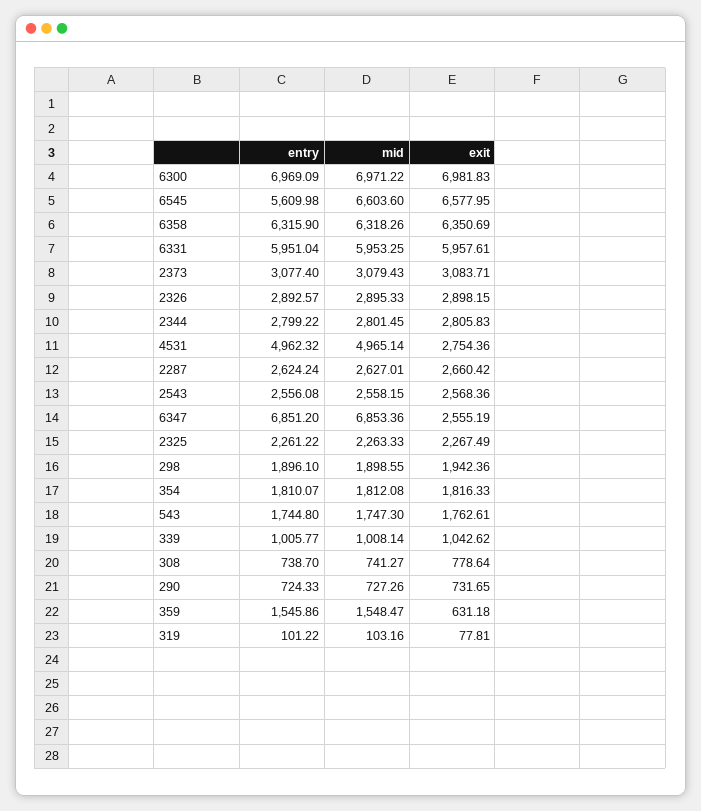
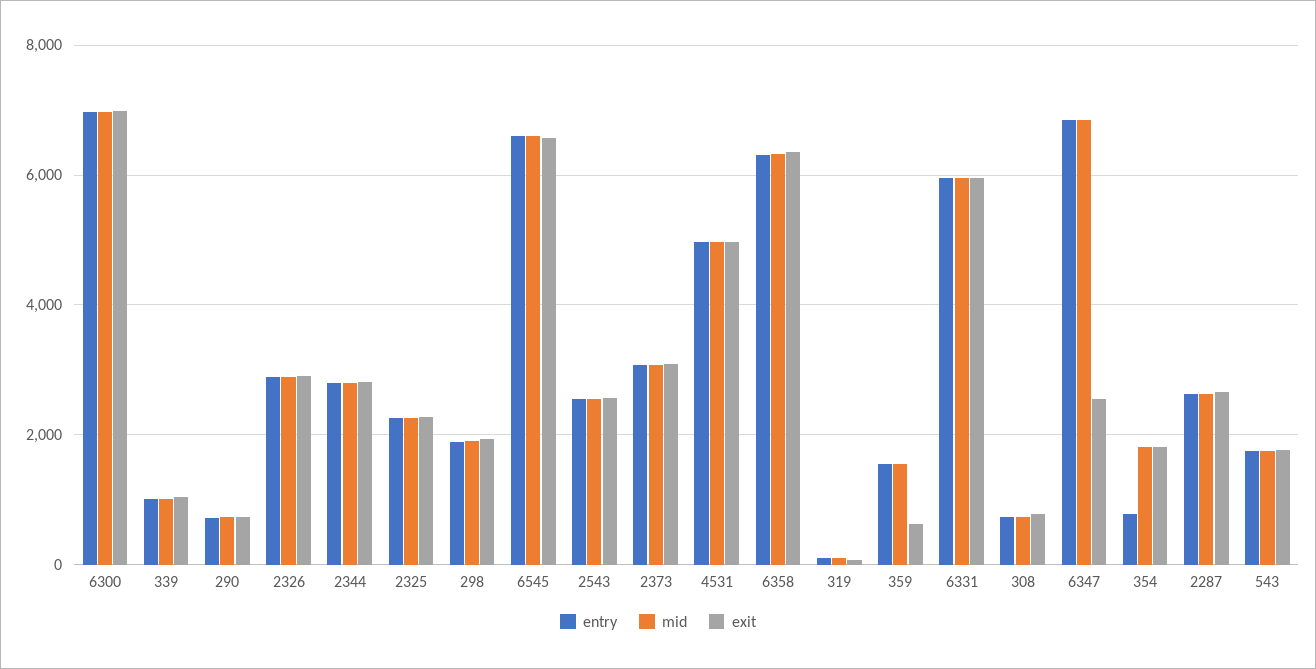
  {
    "entry": {
      "6300": 6969.09,
-     "6545": 5609.98,
+     "6545": 6600,
      "6358": 6315.9,
      "6331": 5951.04,
      "2373": 3077.4,
      "2326": 2892.57,
      "2344": 2799.22,
      "4531": 4962.32,
      "2287": 2624.24,
      "2543": 2556.08,
      "6347": 6851.2,
      "2325": 2261.22,
      "298": 1896.1,
-     "354": 1810.07,
+     "354": 800,
      "543": 1744.8,
      "339": 1005.77,
      "308": 738.7,
      "290": 724.33,
      "359": 1545.86,
      "319": 101.22
    },
    "mid": {
      "6300": 6971.22,
      "6545": 6603.6,
      "6358": 6318.26,
      "6331": 5953.25,
      "2373": 3079.43,
      "2326": 2895.33,
      "2344": 2801.45,
      "4531": 4965.14,
      "2287": 2627.01,
      "2543": 2558.15,
      "6347": 6853.36,
      "2325": 2263.33,
      "298": 1898.55,
      "354": 1812.08,
      "543": 1747.3,
      "339": 1008.14,
      "308": 741.27,
      "290": 727.26,
      "359": 1548.47,
      "319": 103.16
    },
    "exit": {
      "6300": 6981.83,
      "6545": 6577.95,
      "6358": 6350.69,
      "6331": 5957.61,
      "2373": 3083.71,
      "2326": 2898.15,
      "2344": 2805.83,
-     "4531": 2754.36,
+     "4531": 5000,
      "2287": 2660.42,
      "2543": 2568.36,
      "6347": 2555.19,
      "2325": 2267.49,
      "298": 1942.36,
      "354": 1816.33,
      "543": 1762.61,
      "339": 1042.62,
      "308": 778.64,
      "290": 731.65,
      "359": 631.18,
      "319": 77.81
    }
  }

